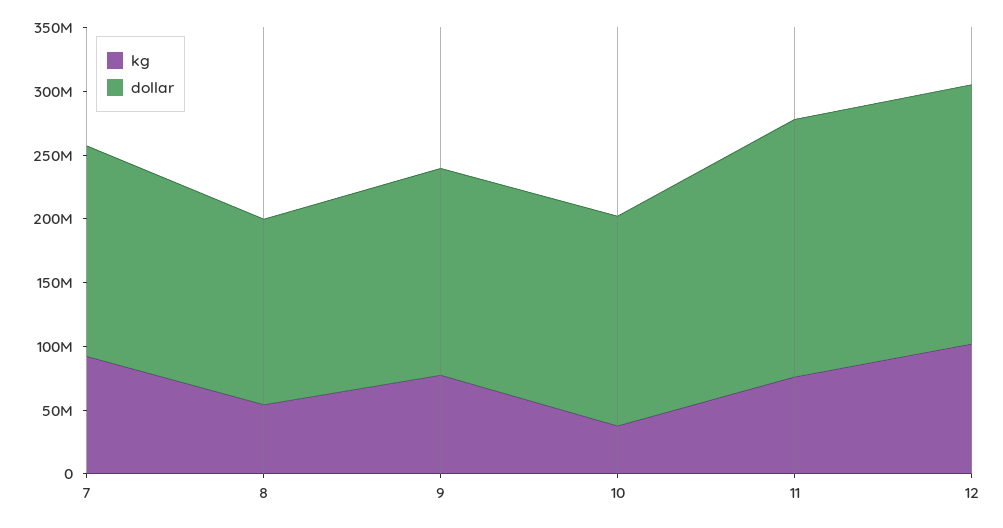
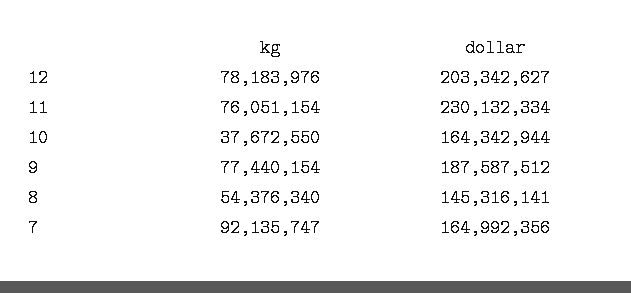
  {
    "kg": {
      "7": 92135747,
      "8": 54376340,
      "9": 77440154,
      "10": 37672550,
      "11": 76051154,
-     "12": 100000000
+     "12": 78183976
    },
    "dollar": {
      "7": 164992356,
      "8": 145316141,
-     "9": 160000000,
+     "9": 187587512,
      "10": 164342944,
-     "11": 200000000,
+     "11": 230132334,
      "12": 203342627
    }
  }

